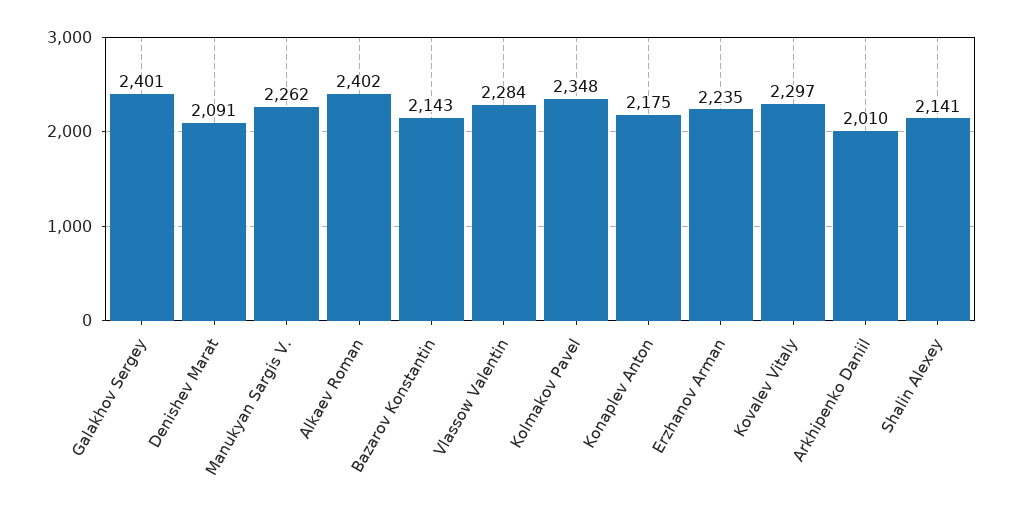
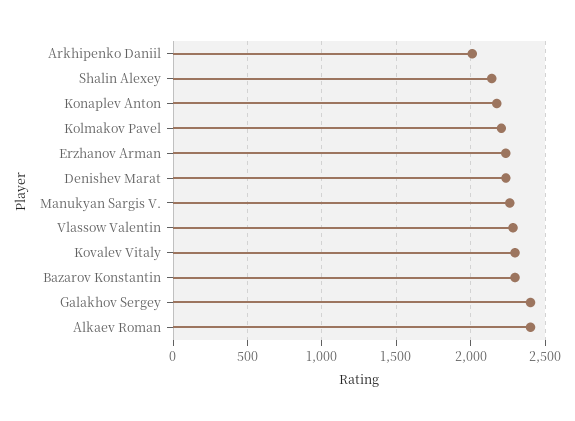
  {
    "Galakhov Sergey": 2401,
-   "Denishev Marat": 2091,
+   "Denishev Marat": 2250,
    "Manukyan Sargis V.": 2262,
    "Alkaev Roman": 2402,
-   "Bazarov Konstantin": 2143,
+   "Bazarov Konstantin": 2300,
    "Vlassow Valentin": 2284,
-   "Kolmakov Pavel": 2348,
+   "Kolmakov Pavel": 2200,
    "Konaplev Anton": 2175,
    "Erzhanov Arman": 2235,
    "Kovalev Vitaly": 2297,
    "Arkhipenko Daniil": 2010,
    "Shalin Alexey": 2141
  }

